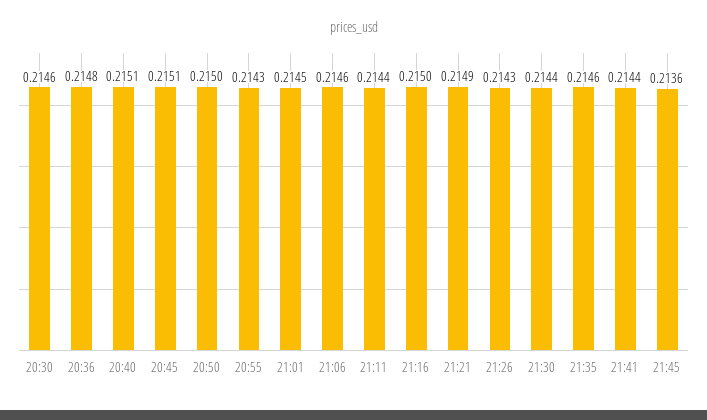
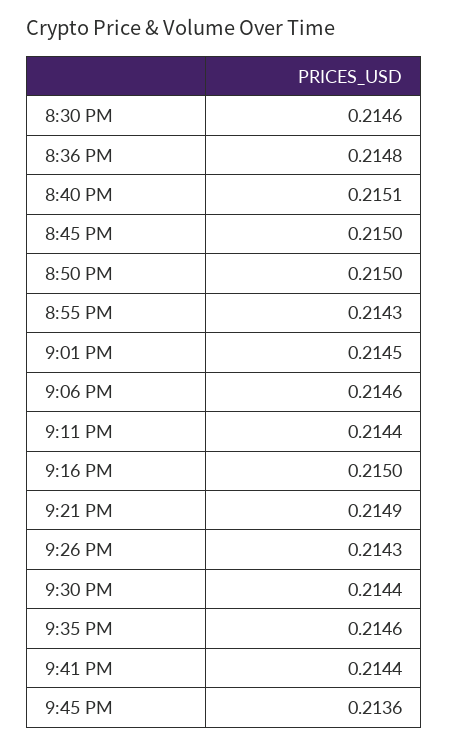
  {
    "20:30": 0.2146,
    "20:36": 0.2148,
    "20:40": 0.2151,
-   "20:45": 0.2151,
+   "20:45": 0.215,
    "20:50": 0.215,
    "20:55": 0.2143,
    "21:01": 0.2145,
    "21:06": 0.2146,
    "21:11": 0.2144,
    "21:16": 0.215,
    "21:21": 0.2149,
    "21:26": 0.2143,
    "21:30": 0.2144,
    "21:35": 0.2146,
    "21:41": 0.2144,
    "21:45": 0.2136
  }

